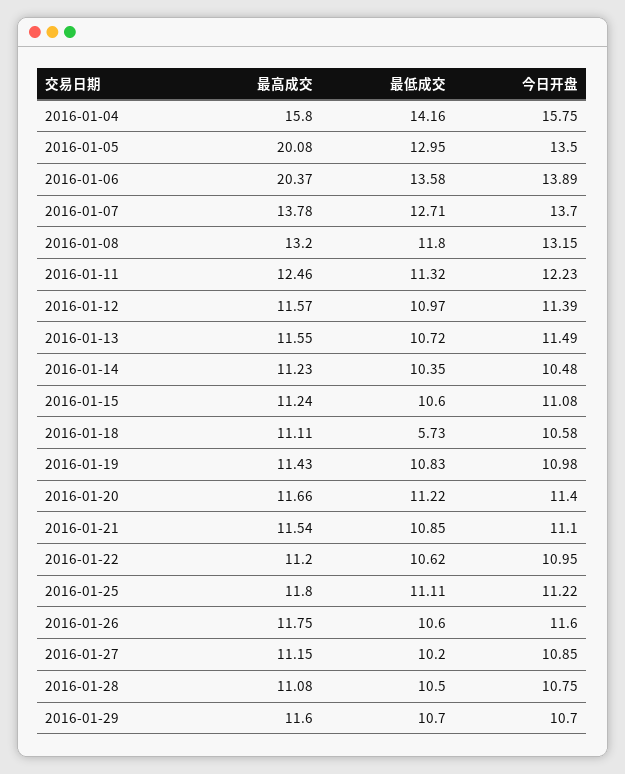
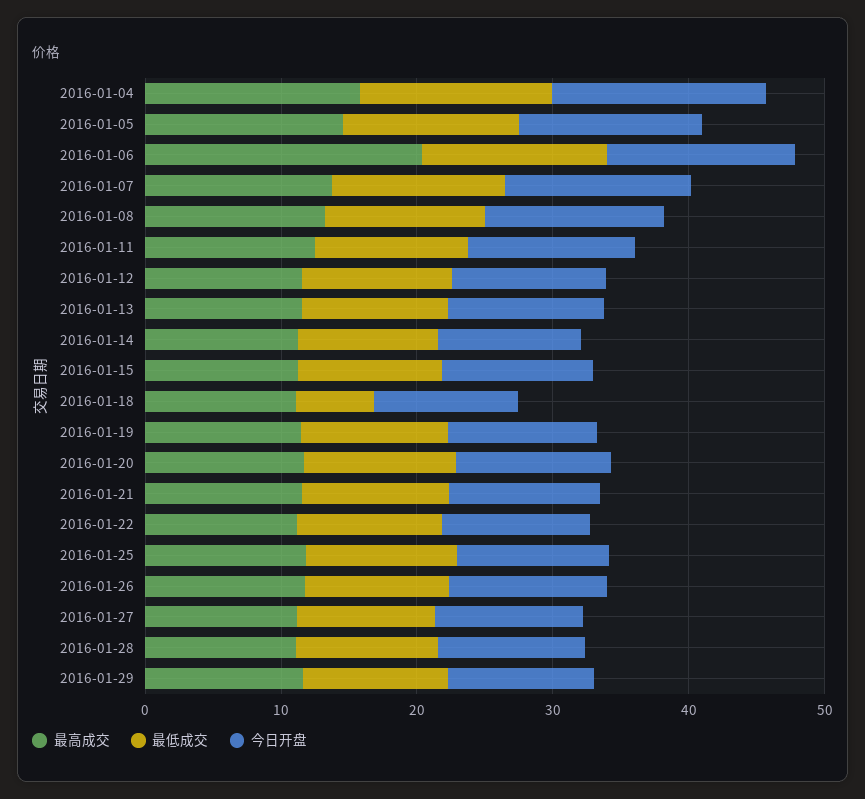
  {
    "最高成交": {
      "2016-01-04": 15.8,
-     "2016-01-05": 20.08,
+     "2016-01-05": 14,
      "2016-01-06": 20.37,
      "2016-01-07": 13.78,
      "2016-01-08": 13.2,
      "2016-01-11": 12.46,
      "2016-01-12": 11.57,
      "2016-01-13": 11.55,
      "2016-01-14": 11.23,
      "2016-01-15": 11.24,
      "2016-01-18": 11.11,
      "2016-01-19": 11.43,
      "2016-01-20": 11.66,
      "2016-01-21": 11.54,
      "2016-01-22": 11.2,
      "2016-01-25": 11.8,
      "2016-01-26": 11.75,
      "2016-01-27": 11.15,
      "2016-01-28": 11.08,
      "2016-01-29": 11.6
    },
    "最低成交": {
      "2016-01-04": 14.16,
      "2016-01-05": 12.95,
      "2016-01-06": 13.58,
      "2016-01-07": 12.71,
      "2016-01-08": 11.8,
      "2016-01-11": 11.32,
      "2016-01-12": 10.97,
      "2016-01-13": 10.72,
      "2016-01-14": 10.35,
      "2016-01-15": 10.6,
      "2016-01-18": 5.73,
      "2016-01-19": 10.83,
      "2016-01-20": 11.22,
      "2016-01-21": 10.85,
      "2016-01-22": 10.62,
      "2016-01-25": 11.11,
      "2016-01-26": 10.6,
      "2016-01-27": 10.2,
      "2016-01-28": 10.5,
      "2016-01-29": 10.7
    },
    "今日开盘": {
      "2016-01-04": 15.75,
      "2016-01-05": 13.5,
      "2016-01-06": 13.89,
      "2016-01-07": 13.7,
      "2016-01-08": 13.15,
      "2016-01-11": 12.23,
      "2016-01-12": 11.39,
      "2016-01-13": 11.49,
      "2016-01-14": 10.48,
      "2016-01-15": 11.08,
      "2016-01-18": 10.58,
      "2016-01-19": 10.98,
      "2016-01-20": 11.4,
      "2016-01-21": 11.1,
      "2016-01-22": 10.95,
      "2016-01-25": 11.22,
      "2016-01-26": 11.6,
      "2016-01-27": 10.85,
      "2016-01-28": 10.75,
      "2016-01-29": 10.7
    }
  }

